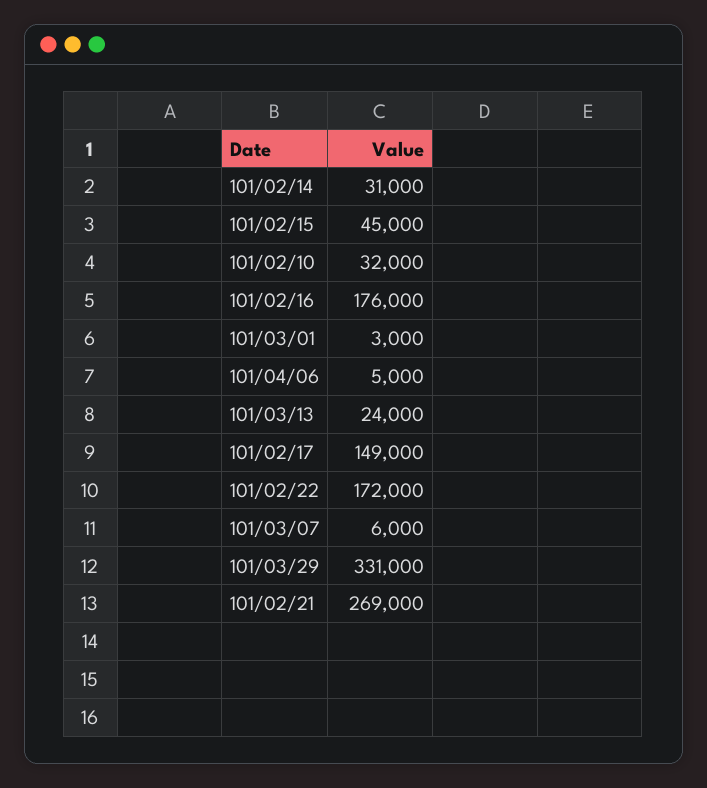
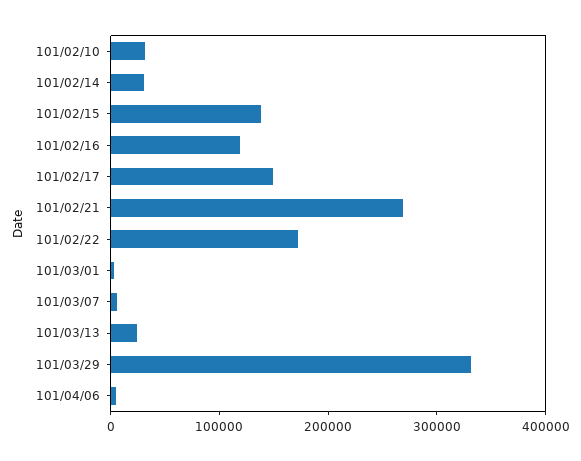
  {
    "101/02/14": 31000,
-   "101/02/15": 45000,
+   "101/02/15": 140000,
    "101/02/10": 32000,
-   "101/02/16": 176000,
+   "101/02/16": 120000,
    "101/03/01": 3000,
    "101/04/06": 5000,
    "101/03/13": 24000,
    "101/02/17": 149000,
    "101/02/22": 172000,
    "101/03/07": 6000,
    "101/03/29": 331000,
    "101/02/21": 269000
  }

